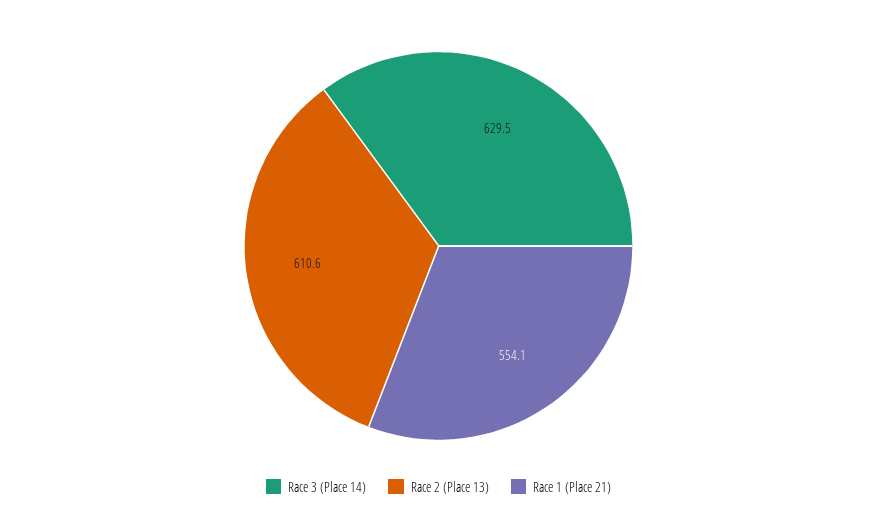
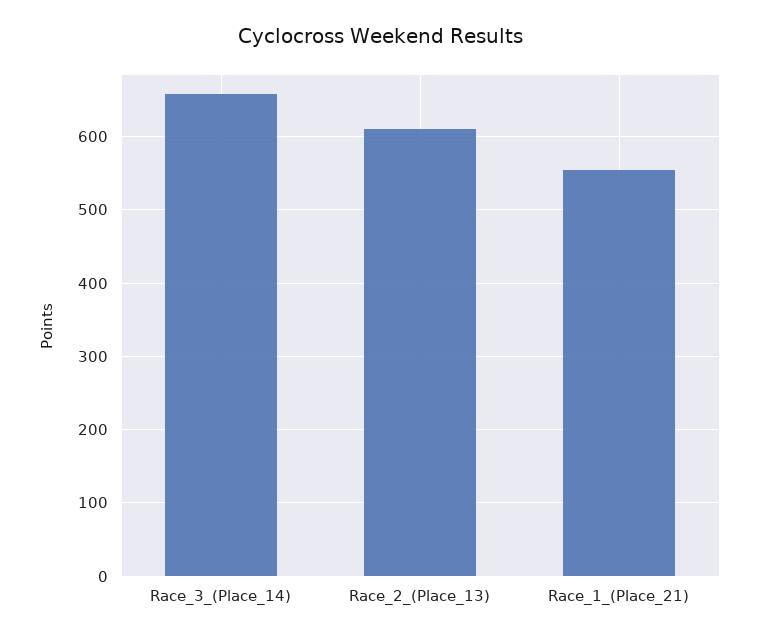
  {
-   "Race 3 (Place 14)": 629.5,
+   "Race 3 (Place 14)": 660,
    "Race 2 (Place 13)": 610.6,
    "Race 1 (Place 21)": 554.1
  }

